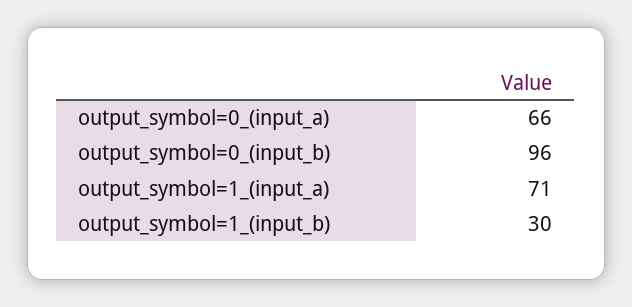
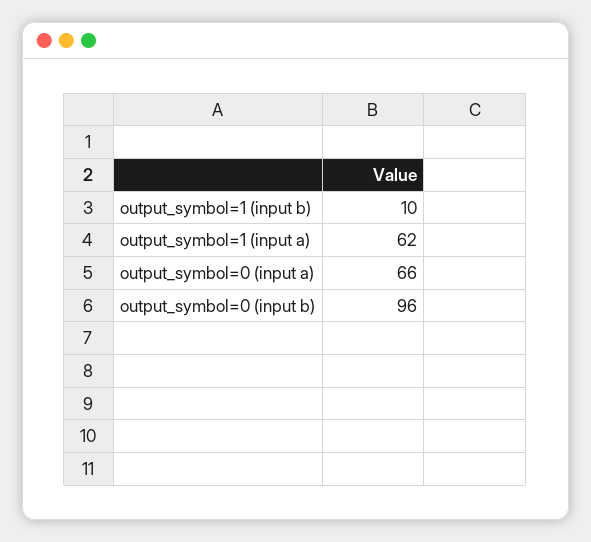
  {
    "output_symbol=0_(input_a)": 66,
    "output_symbol=0_(input_b)": 96,
-   "output_symbol=1_(input_a)": 71,
+   "output_symbol=1_(input_a)": 62,
-   "output_symbol=1_(input_b)": 30
+   "output_symbol=1_(input_b)": 10
  }

